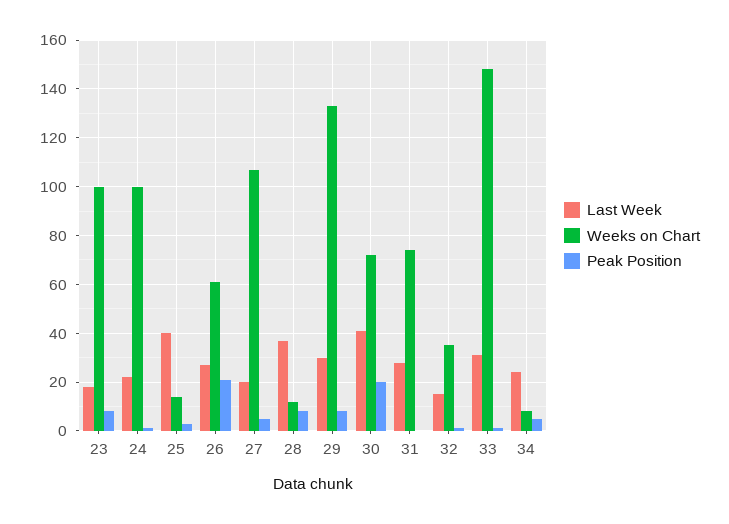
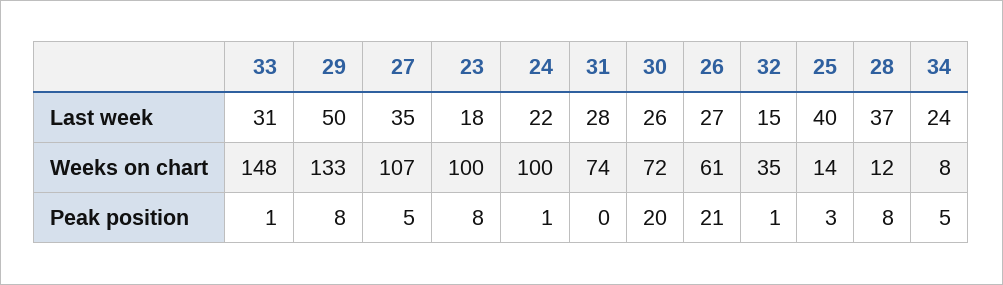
  {
    "Last Week": {
      "23": 18,
      "24": 22,
      "25": 40,
      "26": 27,
-     "27": 20,
+     "27": 35,
      "28": 37,
-     "29": 30,
+     "29": 50,
-     "30": 40,
+     "30": 26,
      "31": 28,
      "32": 15,
      "33": 31,
      "34": 24
    },
    "Weeks on Chart": {
      "23": 100,
      "24": 100,
      "25": 14,
      "26": 61,
      "27": 107,
      "28": 12,
      "29": 133,
      "30": 72,
      "31": 74,
      "32": 35,
      "33": 148,
      "34": 8
    },
    "Peak Position": {
      "23": 8,
      "24": 1,
      "25": 3,
      "26": 21,
      "27": 5,
      "28": 8,
      "29": 8,
      "30": 20,
      "31": 0,
      "32": 1,
      "33": 1,
      "34": 5
    }
  }

